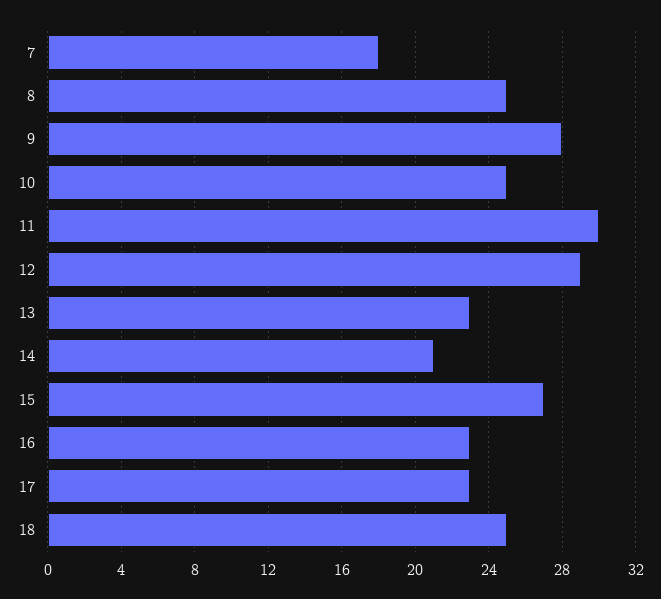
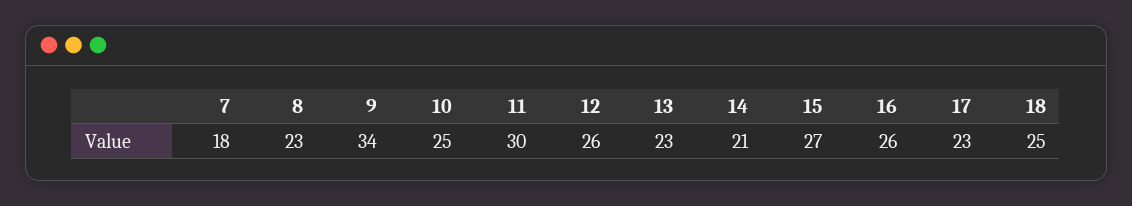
  {
    "7": 18,
-   "8": 25,
+   "8": 23,
-   "9": 28,
+   "9": 34,
    "10": 25,
    "11": 30,
-   "12": 29,
+   "12": 26,
    "13": 23,
    "14": 21,
    "15": 27,
-   "16": 23,
+   "16": 26,
    "17": 23,
    "18": 25
  }

